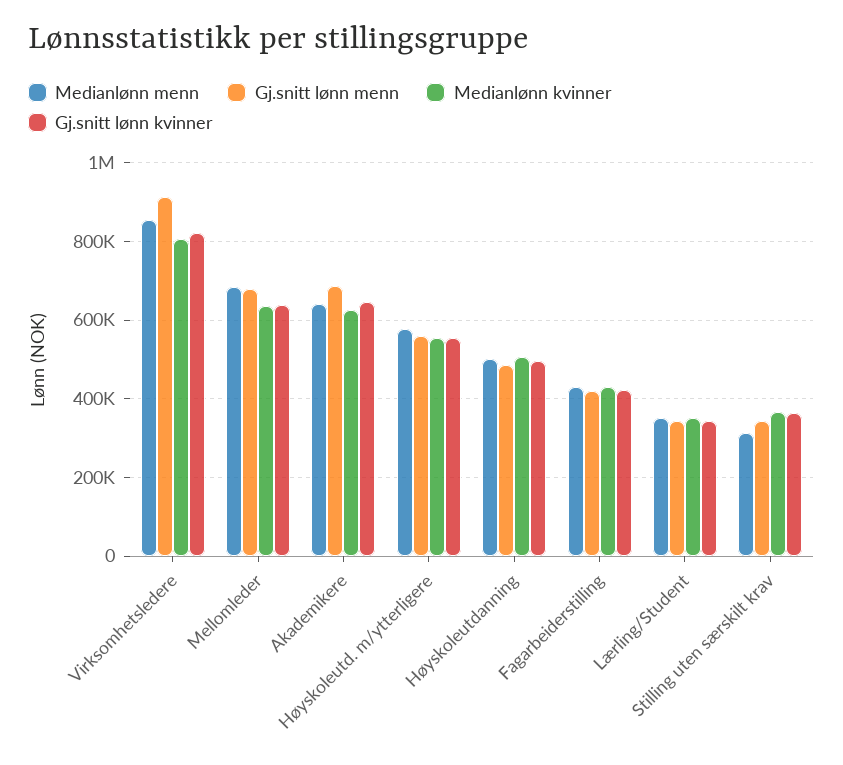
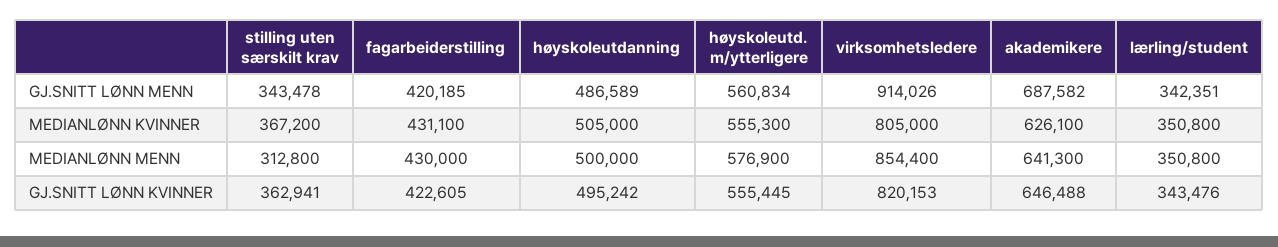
  {
    "Medianlønn menn": {
      "Virksomhetsledere": 854400,
-     "Mellomleder": 680000,
      "Akademikere": 641300,
      "Høyskoleutd. m/ytterligere": 576900,
      "Høyskoleutdanning": 500000,
      "Fagarbeiderstilling": 430000,
      "Lærling/Student": 350800,
      "Stilling uten særskilt krav": 312800
    },
    "Gj.snitt lønn menn": {
      "Virksomhetsledere": 914026,
-     "Mellomleder": 680000,
      "Akademikere": 687582,
      "Høyskoleutd. m/ytterligere": 560834,
      "Høyskoleutdanning": 486589,
      "Fagarbeiderstilling": 420185,
      "Lærling/Student": 342351,
      "Stilling uten særskilt krav": 343478
    },
    "Medianlønn kvinner": {
      "Virksomhetsledere": 805000,
-     "Mellomleder": 640000,
      "Akademikere": 626100,
      "Høyskoleutd. m/ytterligere": 555300,
      "Høyskoleutdanning": 505000,
      "Fagarbeiderstilling": 431100,
      "Lærling/Student": 350800,
      "Stilling uten særskilt krav": 367200
    },
    "Gj.snitt lønn kvinner": {
      "Virksomhetsledere": 820153,
-     "Mellomleder": 640000,
      "Akademikere": 646488,
      "Høyskoleutd. m/ytterligere": 555445,
      "Høyskoleutdanning": 495242,
      "Fagarbeiderstilling": 422605,
      "Lærling/Student": 343476,
      "Stilling uten særskilt krav": 362941
    }
  }

